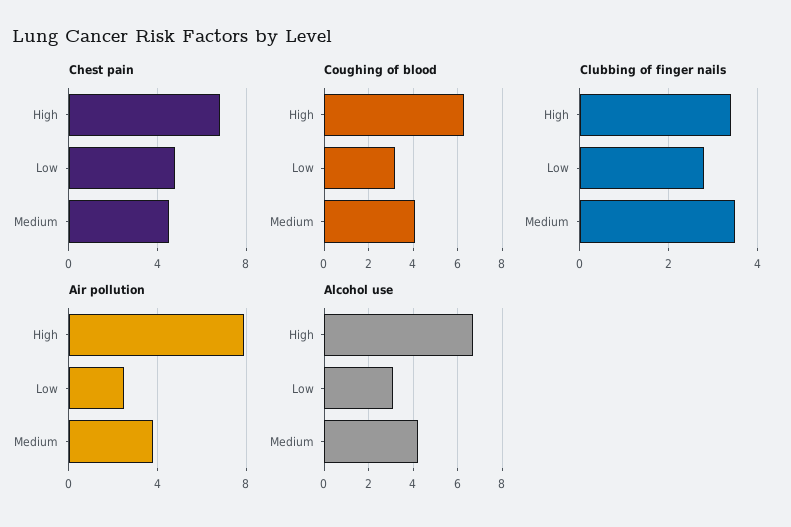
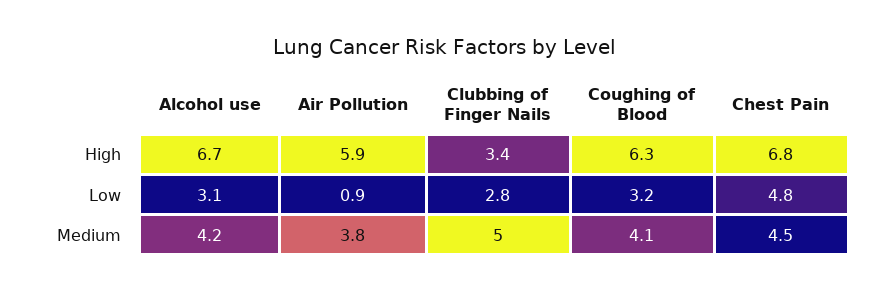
  {
    "Chest pain": {
      "High": 6.8,
      "Low": 4.8,
      "Medium": 4.5
    },
    "Coughing of blood": {
      "High": 6.3,
      "Low": 3.2,
      "Medium": 4.1
    },
    "Clubbing of finger nails": {
      "High": 3.4,
      "Low": 2.8,
-     "Medium": 3.5
+     "Medium": 5
    },
    "Air pollution": {
-     "High": 8,
+     "High": 5.9,
-     "Low": 2.5,
+     "Low": 0.9,
      "Medium": 3.8
    },
    "Alcohol use": {
      "High": 6.7,
      "Low": 3.1,
      "Medium": 4.2
    }
  }

